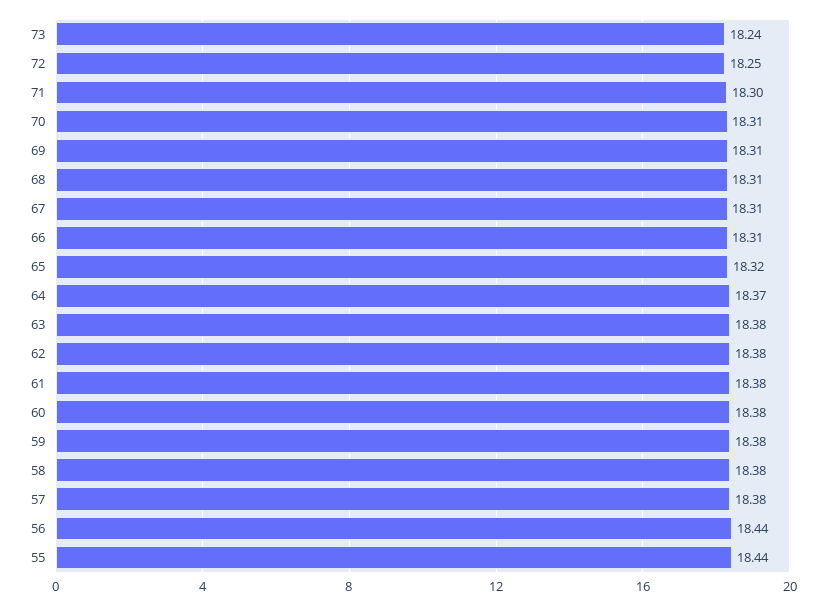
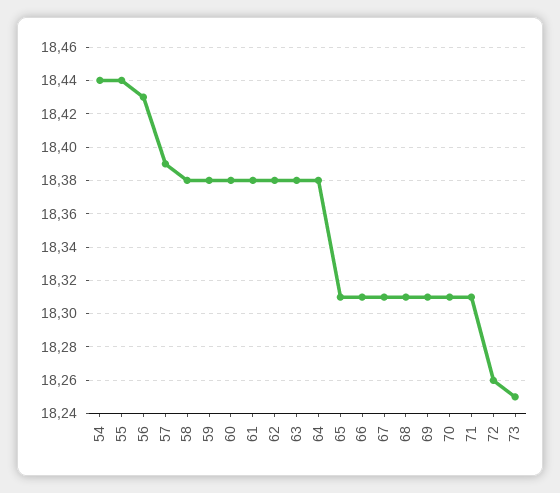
  {
-   "73": 18.24,
+   "73": 18.25,
-   "72": 18.25,
+   "72": 18.26,
-   "71": 18.3,
+   "71": 18.31,
    "70": 18.31,
    "69": 18.31,
    "68": 18.31,
    "67": 18.31,
    "66": 18.31,
-   "65": 18.32,
+   "65": 18.31,
-   "64": 18.37,
+   "64": 18.38,
    "63": 18.38,
    "62": 18.38,
    "61": 18.38,
    "60": 18.38,
    "59": 18.38,
    "58": 18.38,
-   "57": 18.38,
+   "57": 18.39,
-   "56": 18.44,
+   "56": 18.43,
-   "55": 18.44
+   "55": 18.44,
+   "54": 18.44
  }

